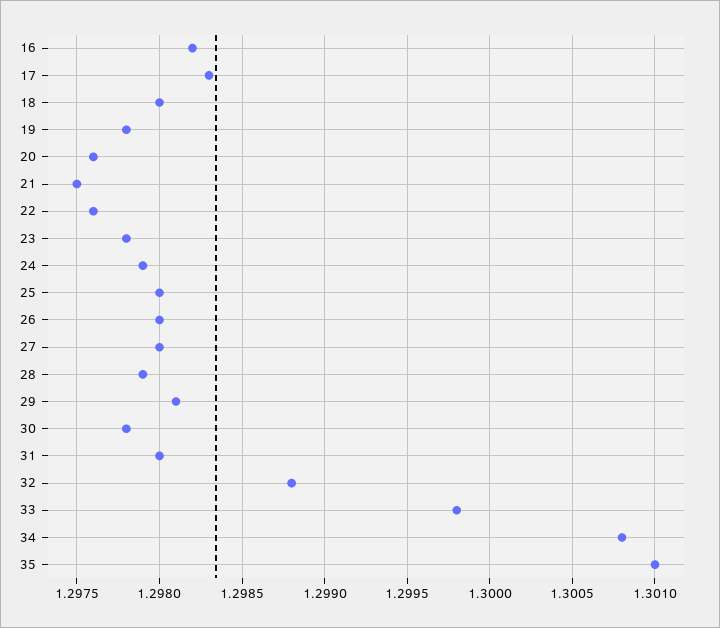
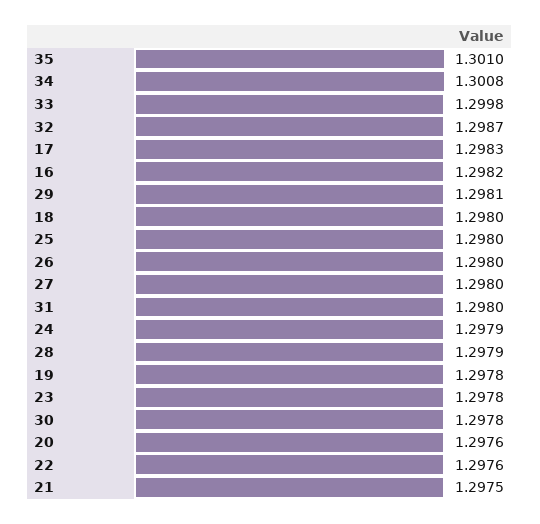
  {
    "16": 1.2982,
    "17": 1.2983,
    "18": 1.298,
    "19": 1.2978,
    "20": 1.2976,
    "21": 1.2975,
    "22": 1.2976,
    "23": 1.2978,
    "24": 1.2979,
    "25": 1.298,
    "26": 1.298,
    "27": 1.298,
    "28": 1.2979,
    "29": 1.2981,
    "30": 1.2978,
    "31": 1.298,
-   "32": 1.2988,
+   "32": 1.2987,
    "33": 1.2998,
    "34": 1.3008,
    "35": 1.301
  }

